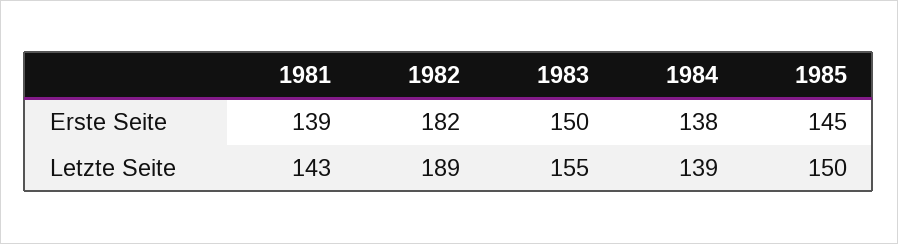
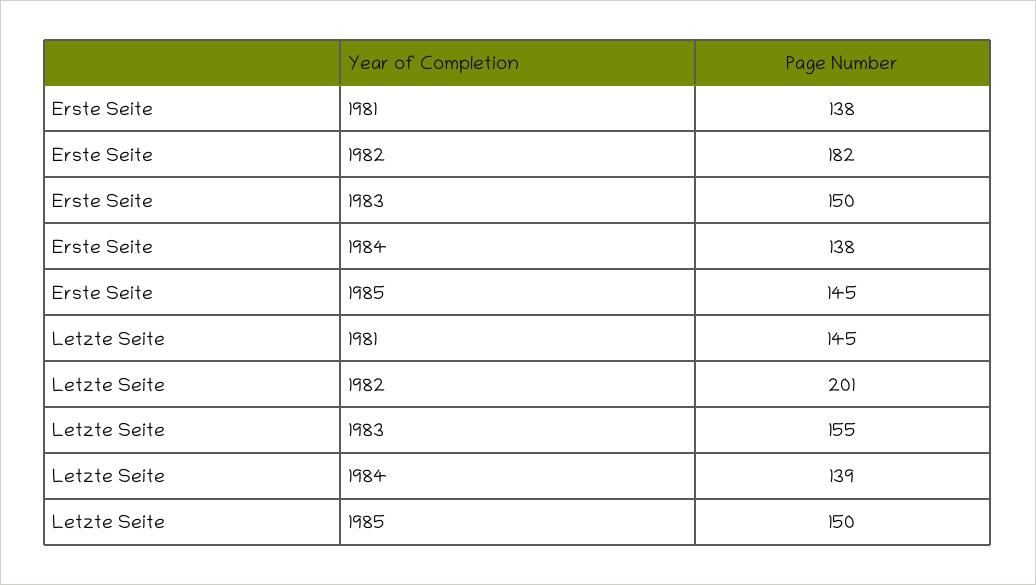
  {
    "1981": {
-     "Erste Seite": 139,
+     "Erste Seite": 138,
-     "Letzte Seite": 143
+     "Letzte Seite": 145
    },
    "1982": {
      "Erste Seite": 182,
-     "Letzte Seite": 189
+     "Letzte Seite": 201
    },
    "1983": {
      "Erste Seite": 150,
      "Letzte Seite": 155
    },
    "1984": {
      "Erste Seite": 138,
      "Letzte Seite": 139
    },
    "1985": {
      "Erste Seite": 145,
      "Letzte Seite": 150
    }
  }

